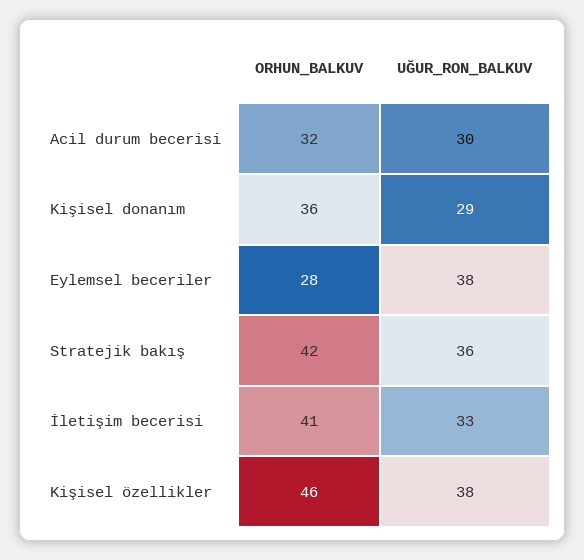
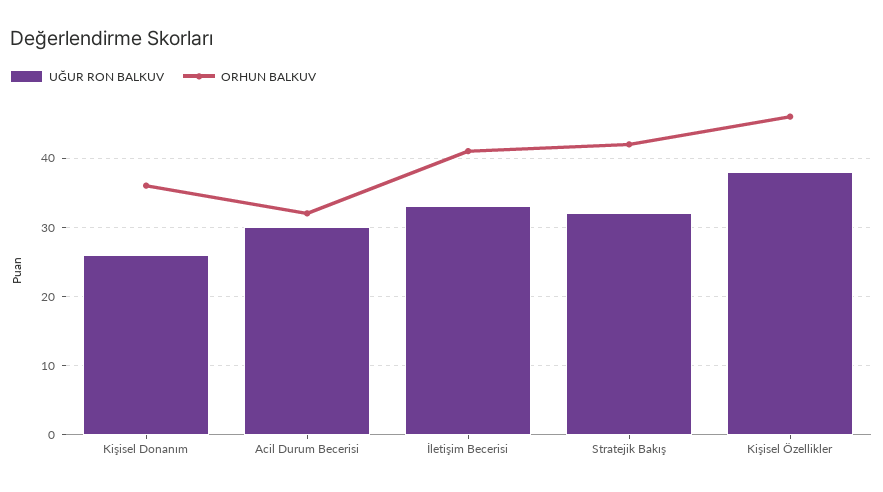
  {
    "ORHUN_BALKUV": {
      "Acil durum becerisi": 32,
      "Kişisel donanım": 36,
-     "Eylemsel beceriler": 28,
      "Stratejik bakış": 42,
      "İletişim becerisi": 41,
      "Kişisel özellikler": 46
    },
    "UĞUR_RON_BALKUV": {
      "Acil durum becerisi": 30,
-     "Kişisel donanım": 29,
+     "Kişisel donanım": 26,
-     "Eylemsel beceriler": 38,
-     "Stratejik bakış": 36,
+     "Stratejik bakış": 32,
      "İletişim becerisi": 33,
      "Kişisel özellikler": 38
    }
  }

